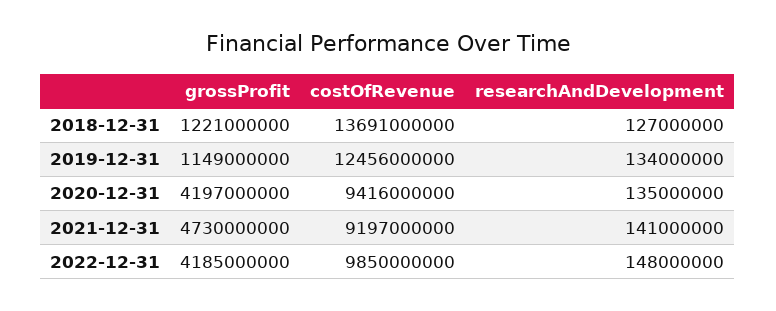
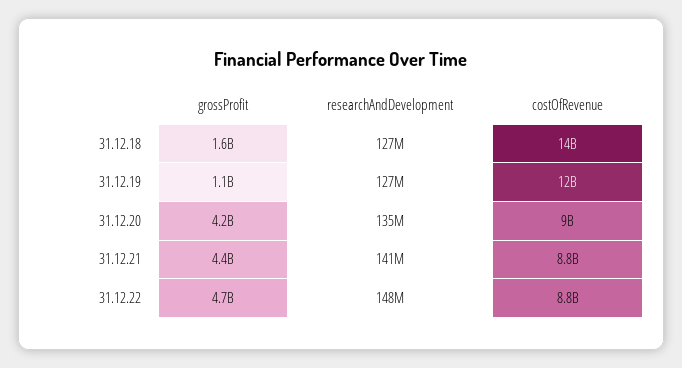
  {
    "grossProfit": {
-     "2018-12-31": 1221000000,
+     "2018-12-31": 1600000000,
      "2019-12-31": 1149000000,
      "2020-12-31": 4197000000,
-     "2021-12-31": 4730000000,
+     "2021-12-31": 4400000000,
-     "2022-12-31": 4185000000
+     "2022-12-31": 4700000000
    },
    "costOfRevenue": {
      "2018-12-31": 13691000000,
      "2019-12-31": 12456000000,
-     "2020-12-31": 9416000000,
+     "2020-12-31": 9000000000,
-     "2021-12-31": 9197000000,
+     "2021-12-31": 8800000000,
-     "2022-12-31": 9850000000
+     "2022-12-31": 8800000000
    },
    "researchAndDevelopment": {
      "2018-12-31": 127000000,
-     "2019-12-31": 134000000,
+     "2019-12-31": 127000000,
      "2020-12-31": 135000000,
      "2021-12-31": 141000000,
      "2022-12-31": 148000000
    }
  }

